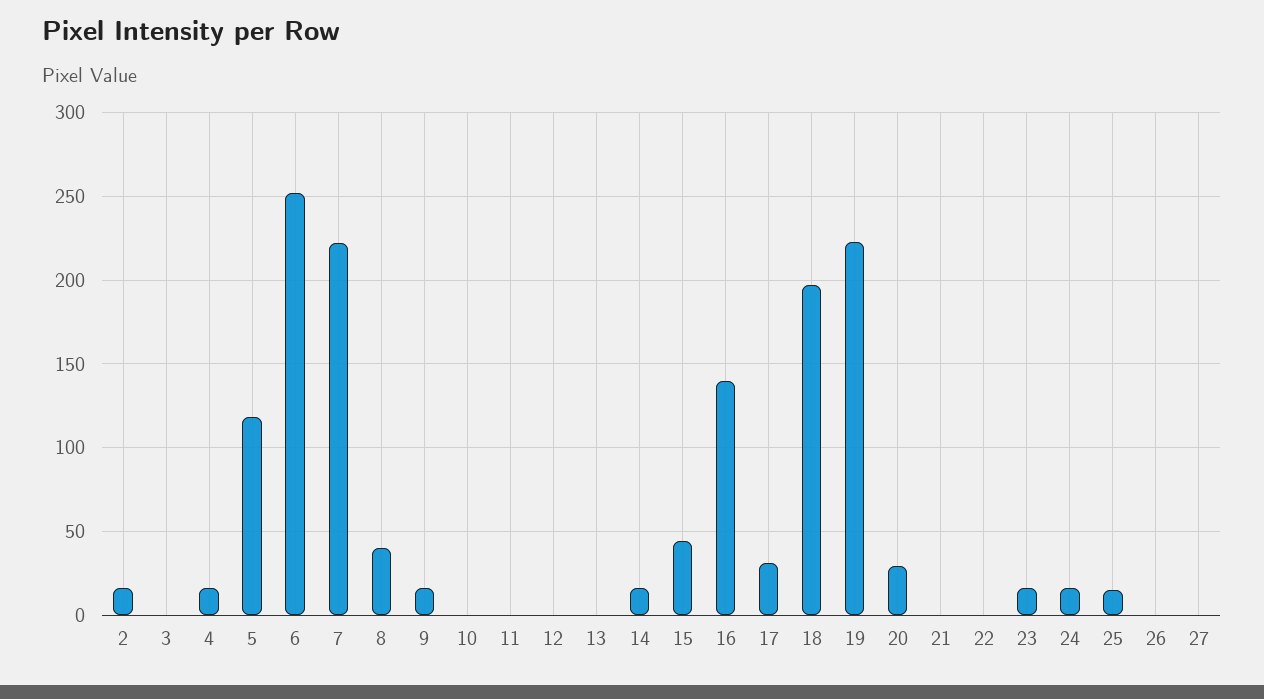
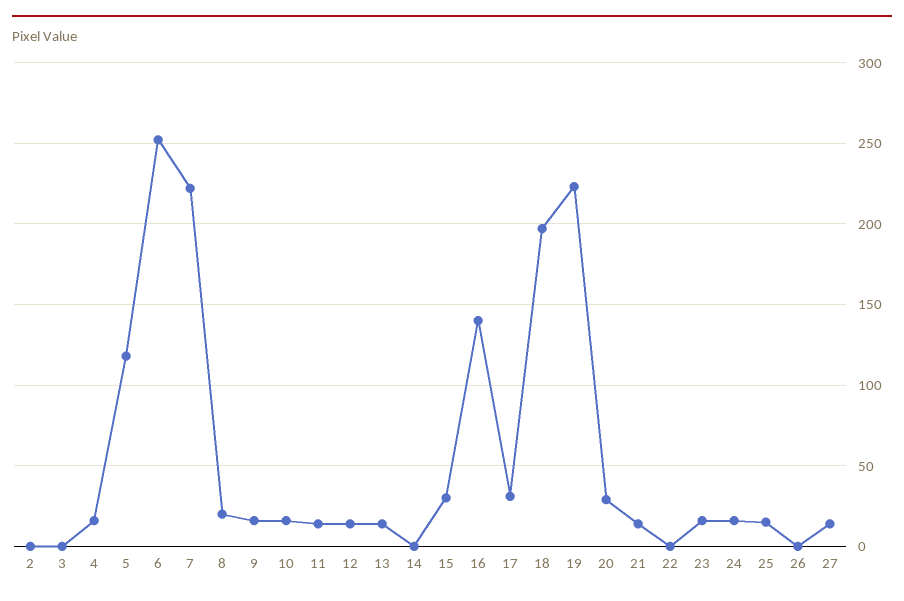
  {
-   "2": 15,
+   "2": 0,
    "3": 0,
    "4": 15,
    "5": 120,
    "6": 250,
    "7": 220,
-   "8": 40,
+   "8": 20,
    "9": 15,
-   "10": 0,
+   "10": 15,
-   "11": 0,
+   "11": 15,
-   "12": 0,
+   "12": 15,
-   "13": 0,
+   "13": 15,
-   "14": 15,
+   "14": 0,
-   "15": 45,
+   "15": 30,
    "16": 140,
    "17": 30,
    "18": 195,
    "19": 225,
    "20": 30,
-   "21": 0,
+   "21": 15,
    "22": 0,
    "23": 15,
    "24": 15,
    "25": 15,
    "26": 0,
-   "27": 0
+   "27": 15
  }

